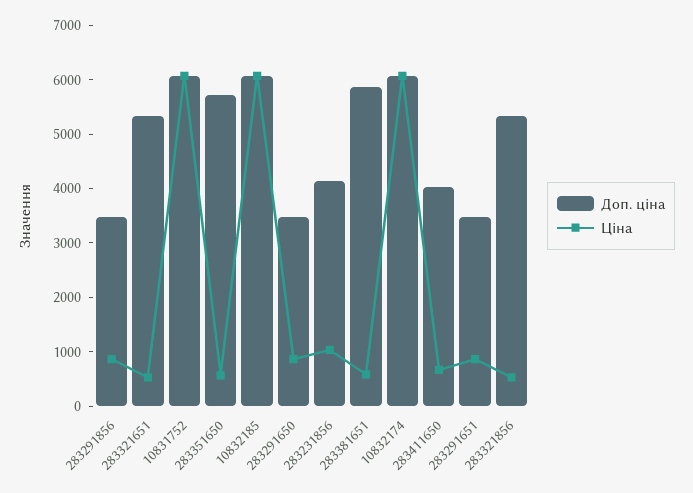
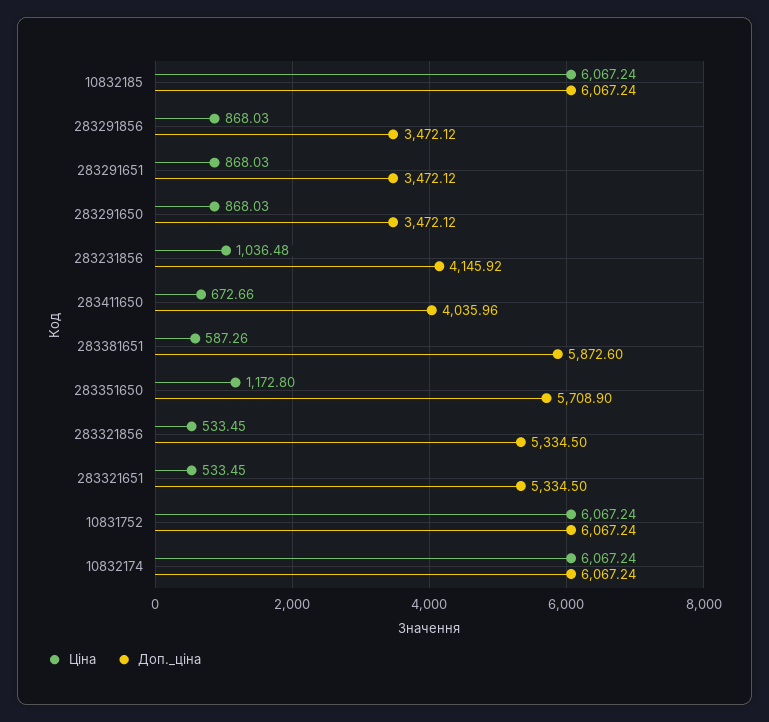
  {
    "Доп. ціна": {
      "283291856": 3472.12,
      "283321651": 5334.5,
      "10831752": 6067.24,
      "283351650": 5708.9,
      "10832185": 6067.24,
      "283291650": 3472.12,
      "283231856": 4145.92,
      "283381651": 5872.6,
      "10832174": 6067.24,
      "283411650": 4035.96,
      "283291651": 3472.12,
      "283321856": 5334.5
    },
    "Ціна": {
      "283291856": 868.03,
      "283321651": 533.45,
      "10831752": 6067.24,
-     "283351650": 600,
+     "283351650": 1172.8,
      "10832185": 6067.24,
      "283291650": 868.03,
      "283231856": 1036.48,
      "283381651": 587.26,
      "10832174": 6067.24,
      "283411650": 672.66,
      "283291651": 868.03,
      "283321856": 533.45
    }
  }

